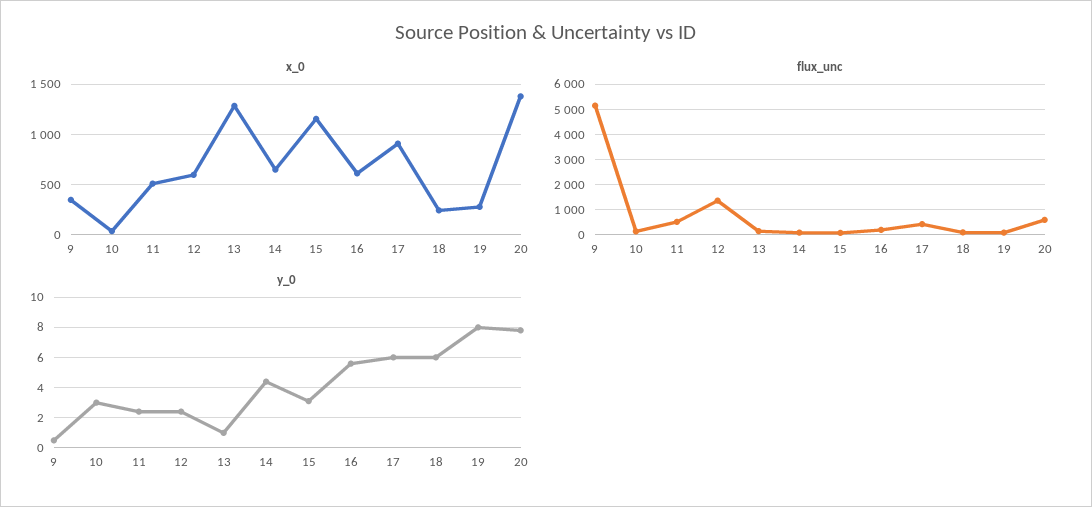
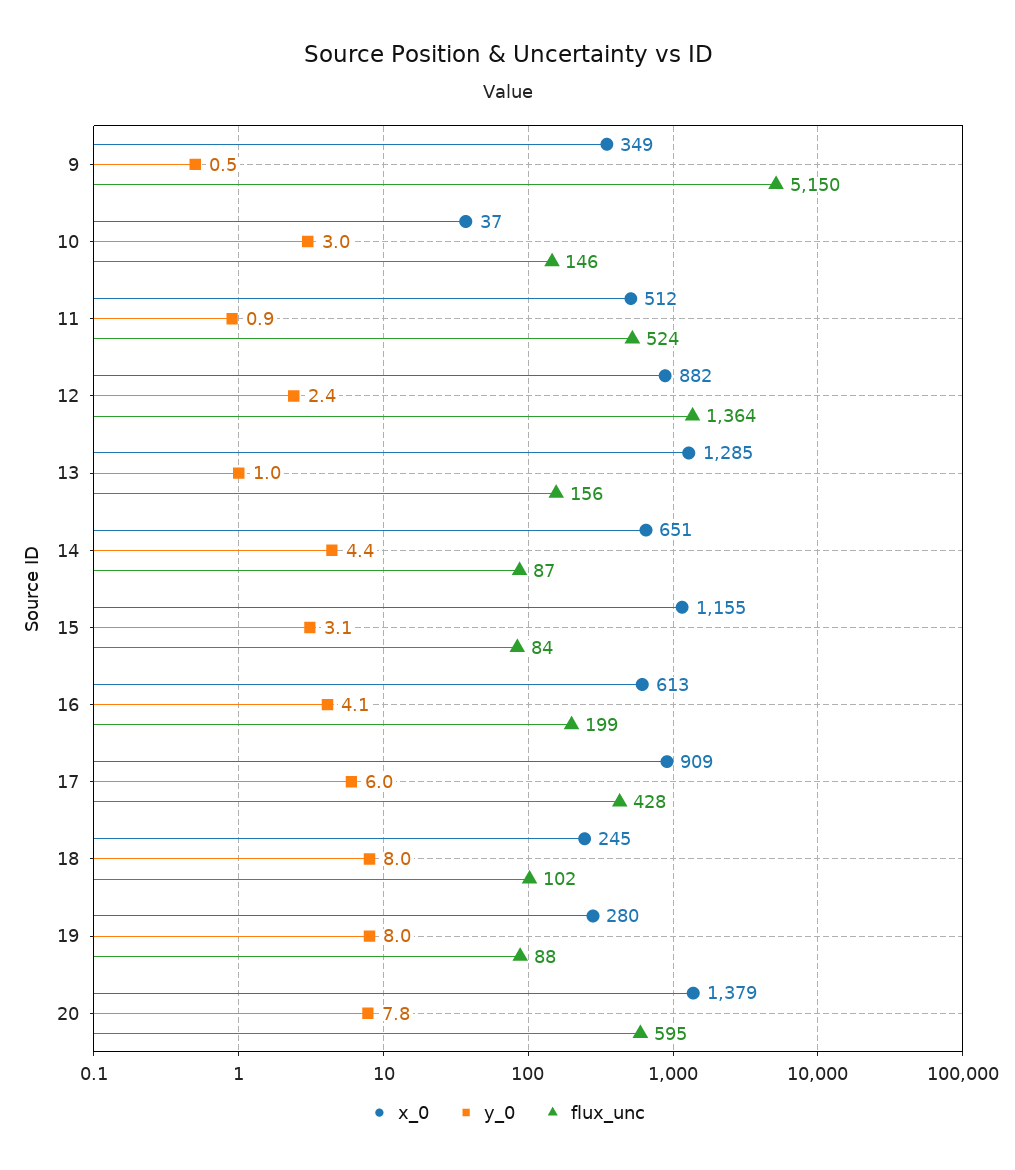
  {
    "x_0": {
      "9": 349,
      "10": 37,
      "11": 512,
-     "12": 600,
+     "12": 882,
      "13": 1285,
      "14": 651,
      "15": 1155,
      "16": 613,
      "17": 909,
      "18": 245,
      "19": 280,
      "20": 1379
    },
    "flux_unc": {
      "9": 5150,
      "10": 146,
      "11": 524,
      "12": 1364,
      "13": 156,
      "14": 87,
      "15": 84,
      "16": 199,
      "17": 428,
      "18": 102,
      "19": 88,
      "20": 595
    },
    "y_0": {
      "9": 0.5,
      "10": 3,
-     "11": 2.5,
+     "11": 0.9,
      "12": 2.4,
      "13": 1,
      "14": 4.4,
      "15": 3.1,
-     "16": 5.5,
+     "16": 4.1,
      "17": 6,
-     "18": 6,
+     "18": 8,
      "19": 8,
      "20": 7.8
    }
  }

